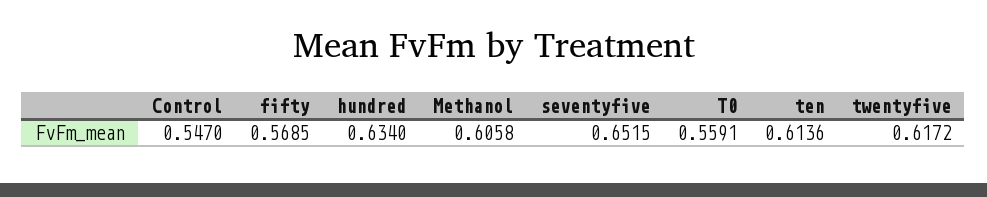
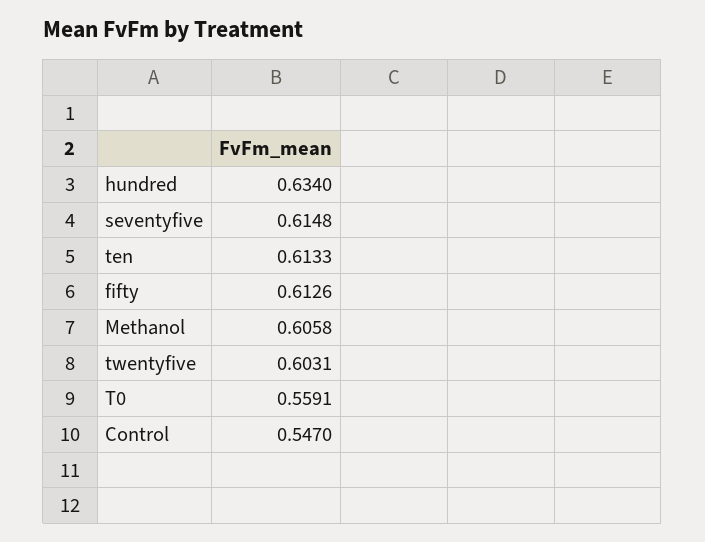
  {
    "Control": 0.547,
-   "fifty": 0.5685,
+   "fifty": 0.6126,
    "hundred": 0.634,
    "Methanol": 0.6058,
-   "seventyfive": 0.6515,
+   "seventyfive": 0.6148,
    "T0": 0.5591,
-   "ten": 0.6136,
+   "ten": 0.6133,
-   "twentyfive": 0.6172
+   "twentyfive": 0.6031
  }

